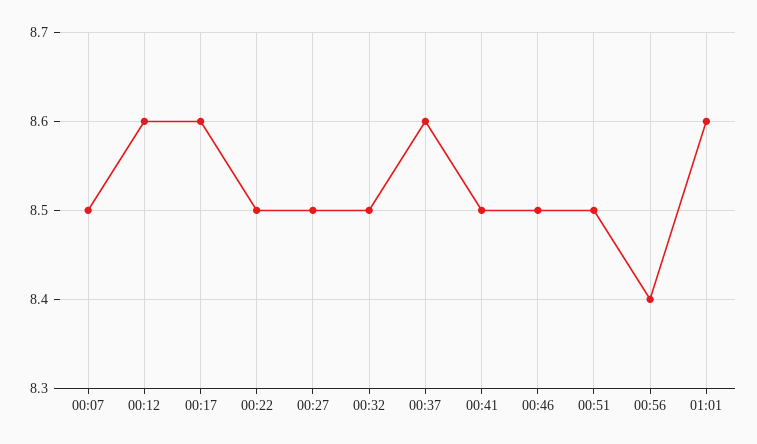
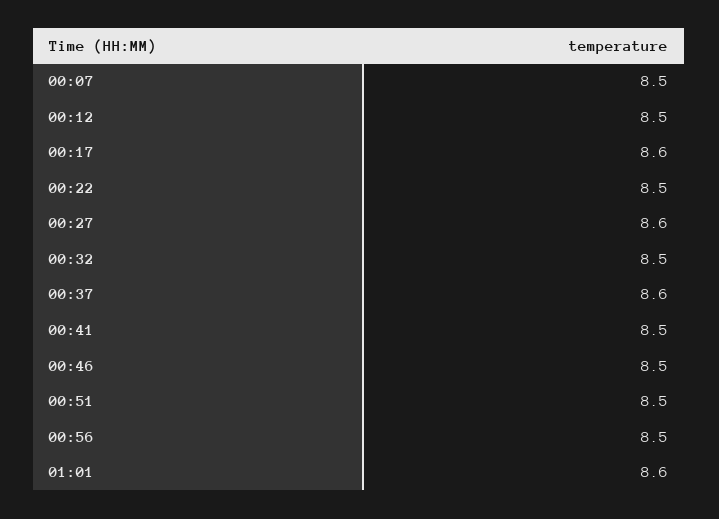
  {
    "00:07": 8.5,
-   "00:12": 8.6,
+   "00:12": 8.5,
    "00:17": 8.6,
    "00:22": 8.5,
-   "00:27": 8.5,
+   "00:27": 8.6,
    "00:32": 8.5,
    "00:37": 8.6,
    "00:41": 8.5,
    "00:46": 8.5,
    "00:51": 8.5,
-   "00:56": 8.4,
+   "00:56": 8.5,
    "01:01": 8.6
  }

